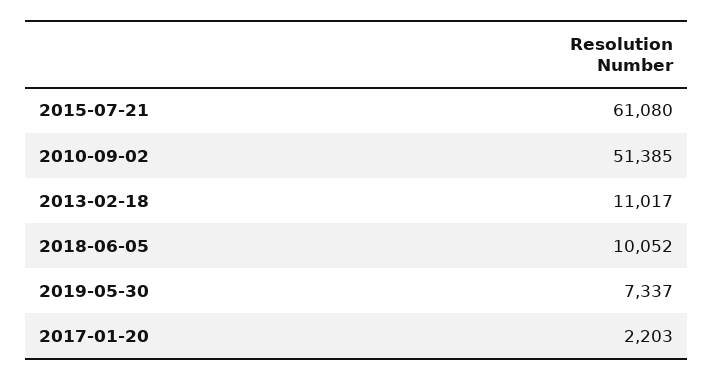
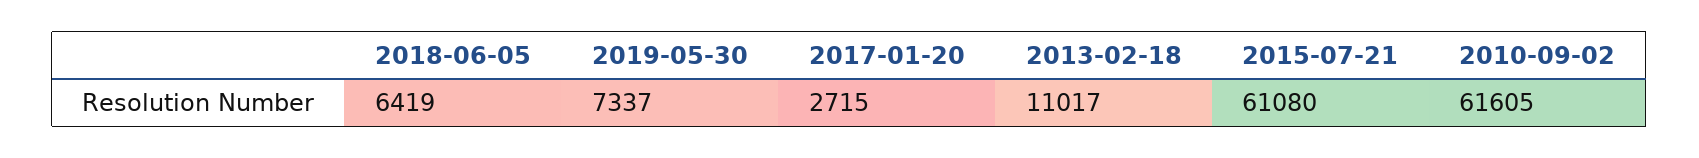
  {
    "2015-07-21": 61080,
-   "2010-09-02": 51385,
+   "2010-09-02": 61605,
    "2013-02-18": 11017,
-   "2018-06-05": 10052,
+   "2018-06-05": 6419,
    "2019-05-30": 7337,
-   "2017-01-20": 2203
+   "2017-01-20": 2715
  }

